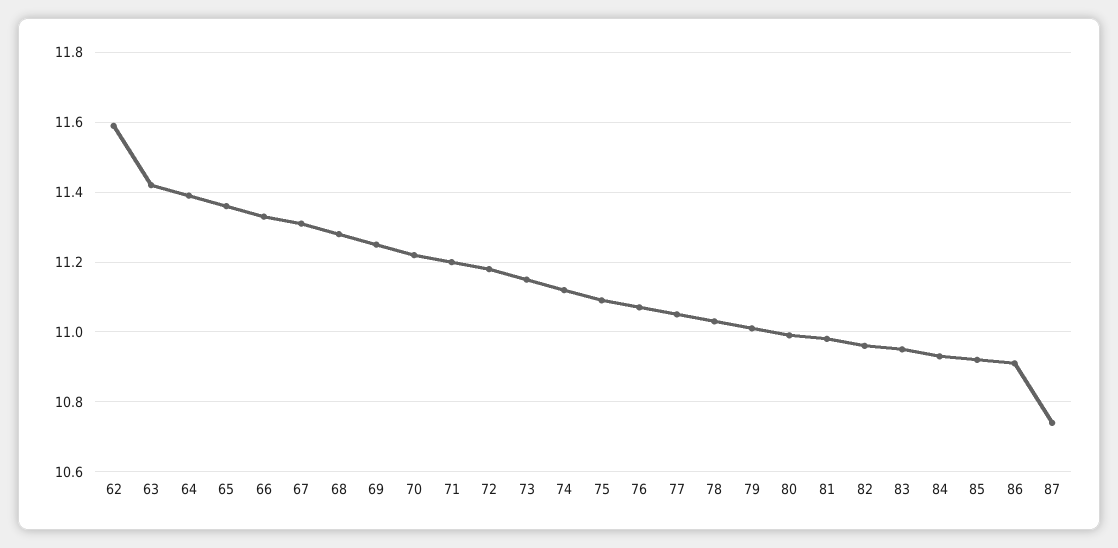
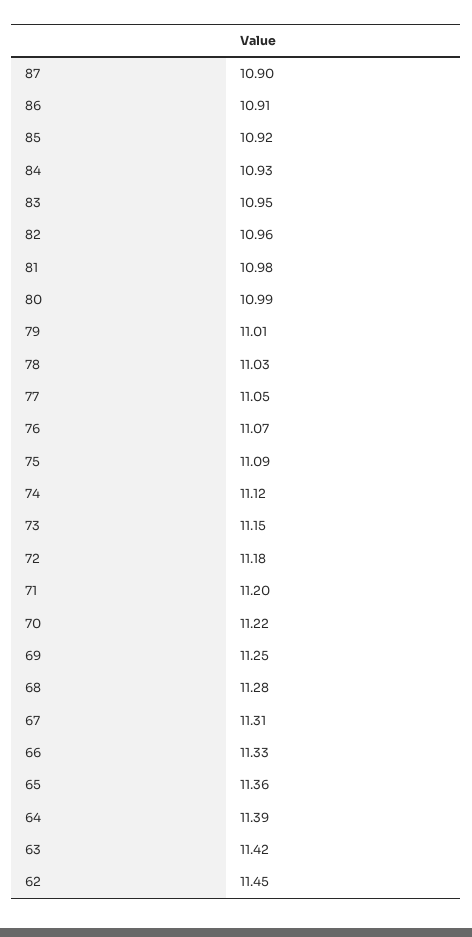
  {
-   "62": 11.6,
+   "62": 11.45,
    "63": 11.42,
    "64": 11.39,
    "65": 11.36,
    "66": 11.33,
    "67": 11.31,
    "68": 11.28,
    "69": 11.25,
    "70": 11.22,
    "71": 11.2,
    "72": 11.18,
    "73": 11.15,
    "74": 11.12,
    "75": 11.09,
    "76": 11.07,
    "77": 11.05,
    "78": 11.03,
    "79": 11.01,
    "80": 10.99,
    "81": 10.98,
    "82": 10.96,
    "83": 10.95,
    "84": 10.93,
    "85": 10.92,
    "86": 10.91,
-   "87": 10.75
+   "87": 10.9
  }

